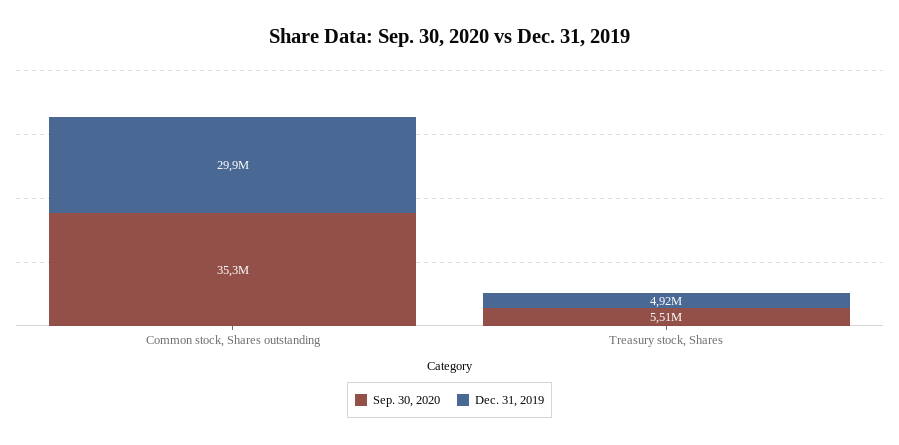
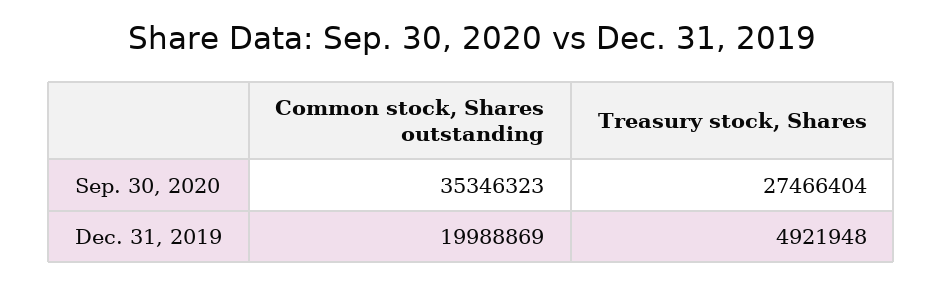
  {
    "Sep. 30, 2020": {
      "Common stock, Shares outstanding": 35346323,
-     "Treasury stock, Shares": 5510000
+     "Treasury stock, Shares": 27466404
    },
    "Dec. 31, 2019": {
-     "Common stock, Shares outstanding": 29900000,
+     "Common stock, Shares outstanding": 19988869,
      "Treasury stock, Shares": 4921948
    }
  }

